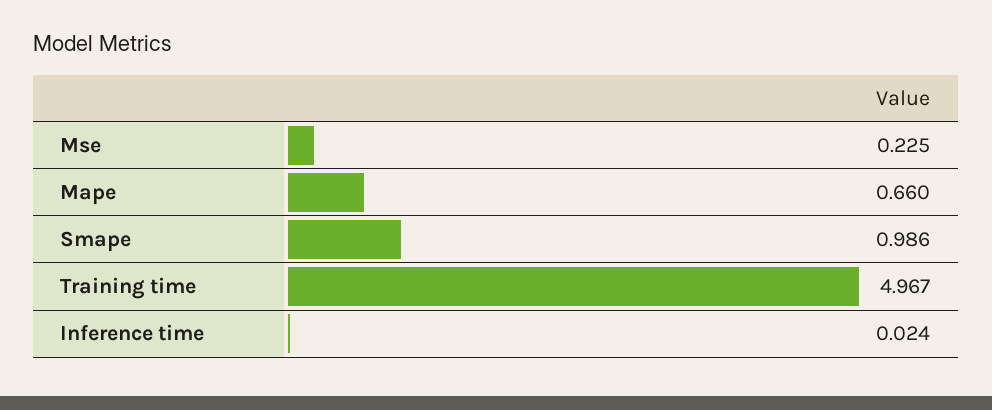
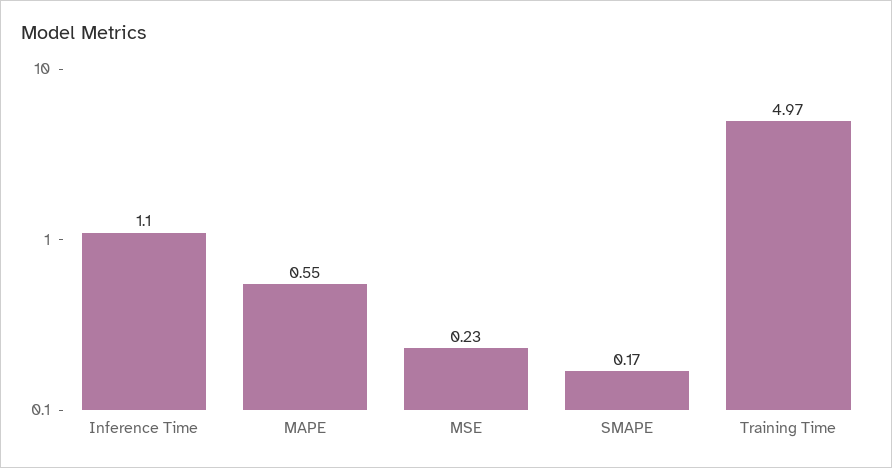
  {
    "Mse": 0.225,
-   "Mape": 0.66,
+   "Mape": 0.55,
-   "Smape": 0.986,
+   "Smape": 0.17,
    "Training time": 4.967,
-   "Inference time": 0.024
+   "Inference time": 1.1
  }

